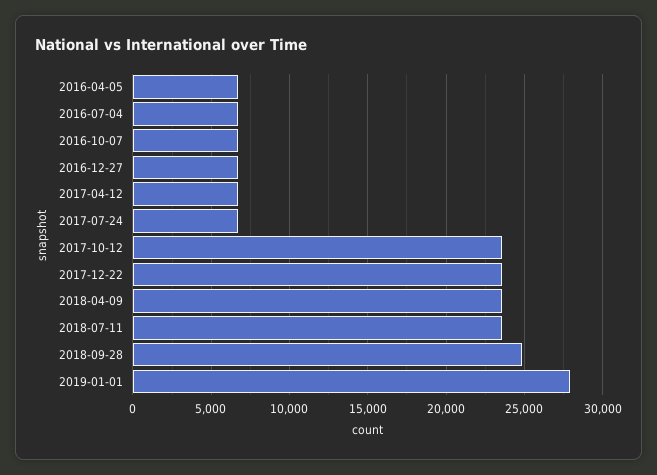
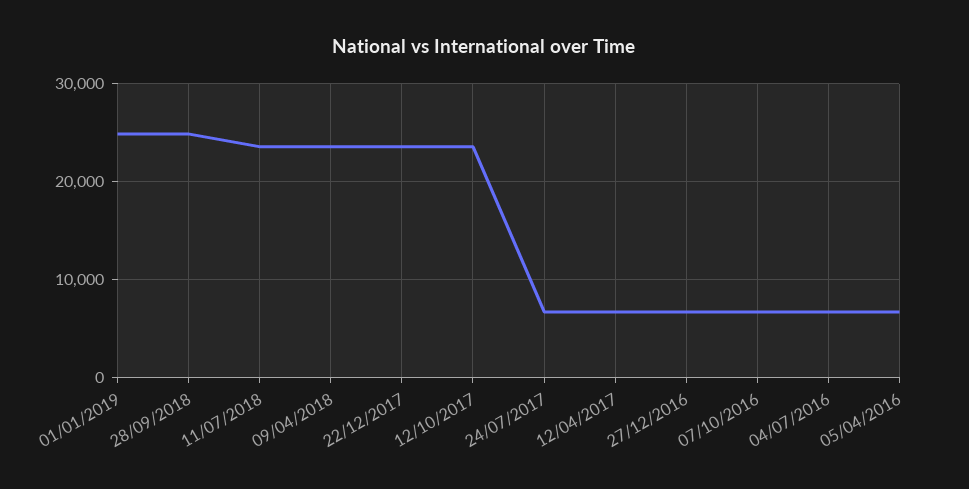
  {
    "2016-04-05": 6500,
    "2016-07-04": 6500,
    "2016-10-07": 6500,
    "2016-12-27": 6500,
    "2017-04-12": 6500,
    "2017-07-24": 6500,
    "2017-10-12": 23500,
    "2017-12-22": 23500,
    "2018-04-09": 23500,
    "2018-07-11": 23500,
    "2018-09-28": 25000,
-   "2019-01-01": 28000
+   "2019-01-01": 25000
  }

